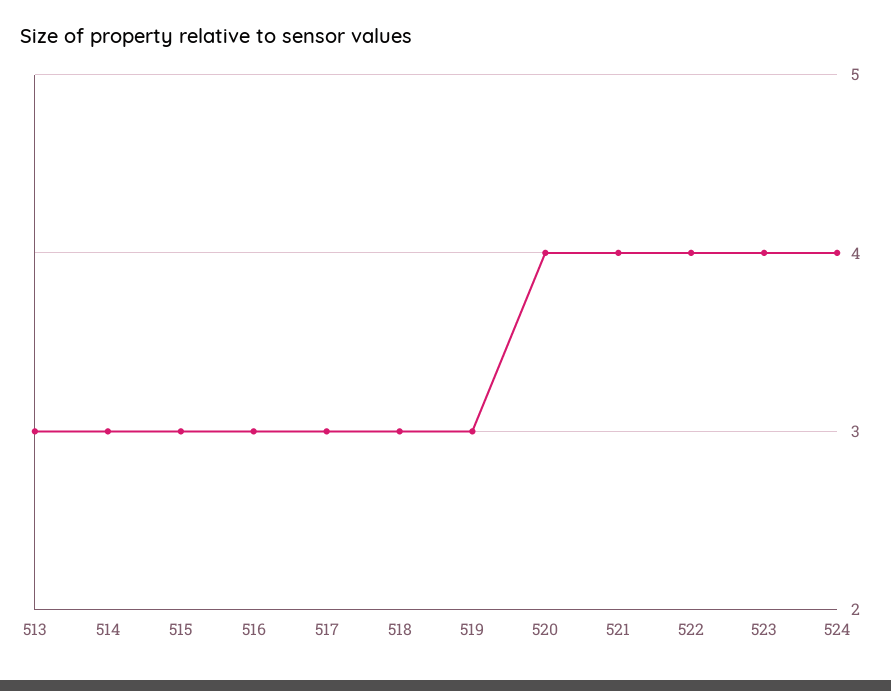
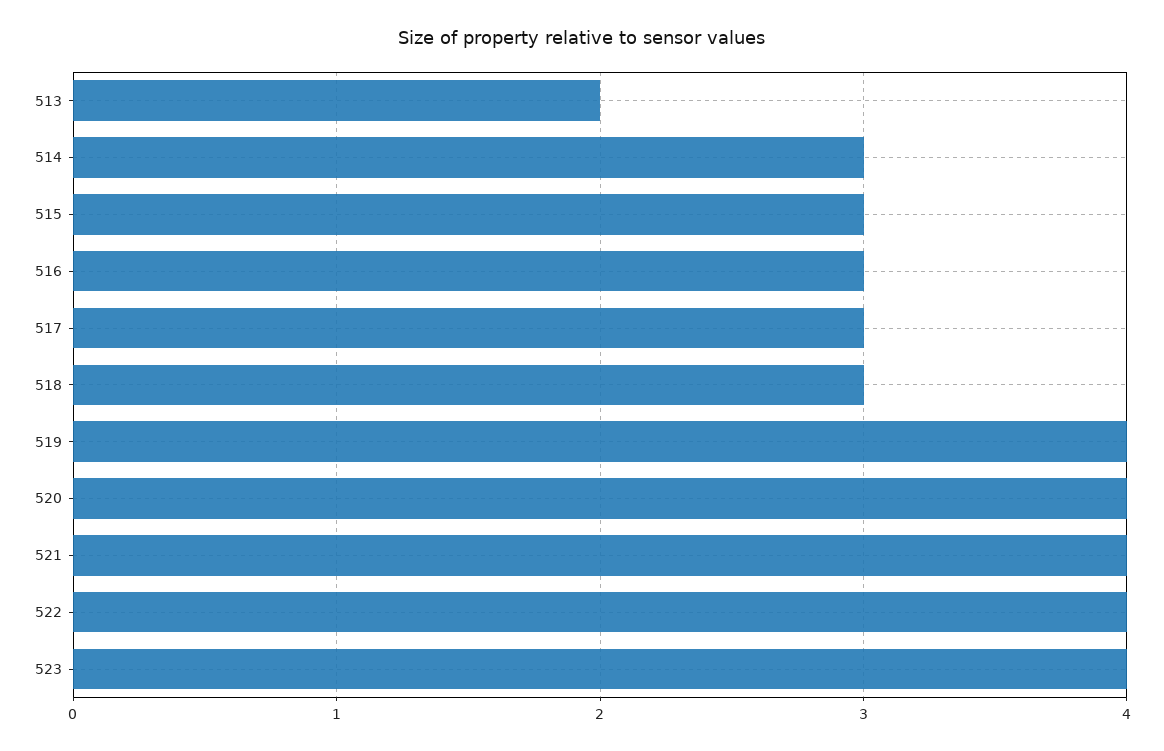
  {
-   "513": 3,
+   "513": 2,
    "514": 3,
    "515": 3,
    "516": 3,
    "517": 3,
    "518": 3,
-   "519": 3,
+   "519": 4,
    "520": 4,
    "521": 4,
    "522": 4,
-   "523": 4,
+   "523": 4
-   "524": 4
  }

